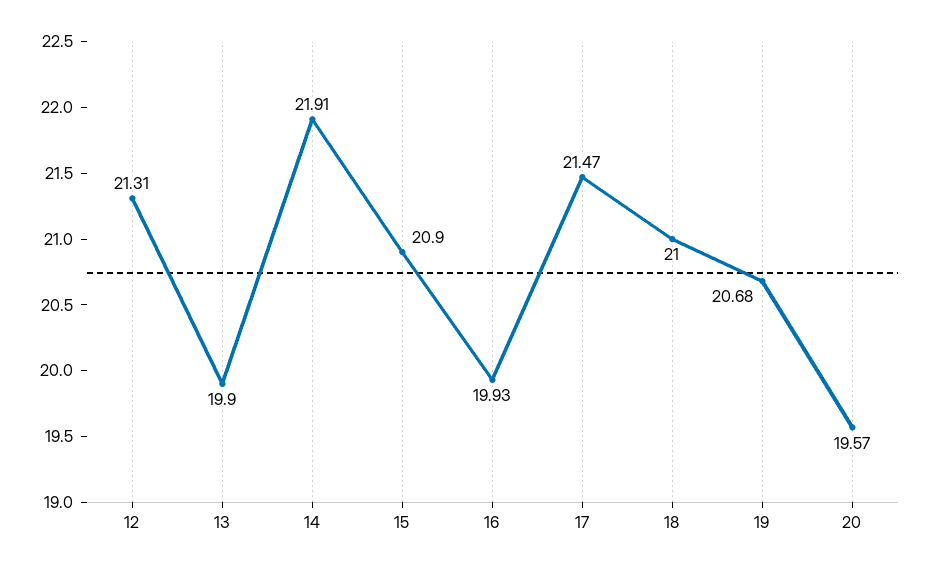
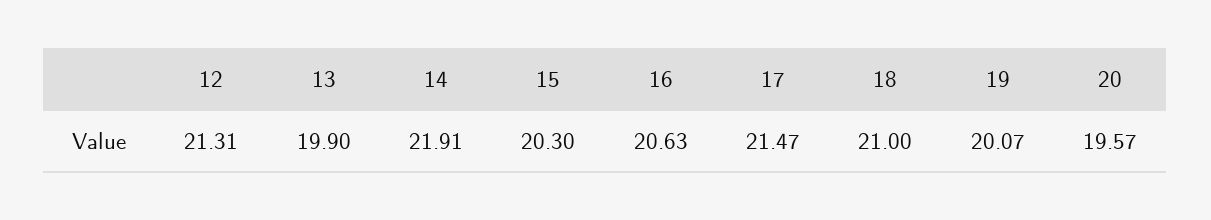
  {
    "12": 21.31,
    "13": 19.9,
    "14": 21.91,
-   "15": 20.9,
+   "15": 20.3,
-   "16": 19.93,
+   "16": 20.63,
    "17": 21.47,
    "18": 21,
-   "19": 20.68,
+   "19": 20.07,
    "20": 19.57
  }

